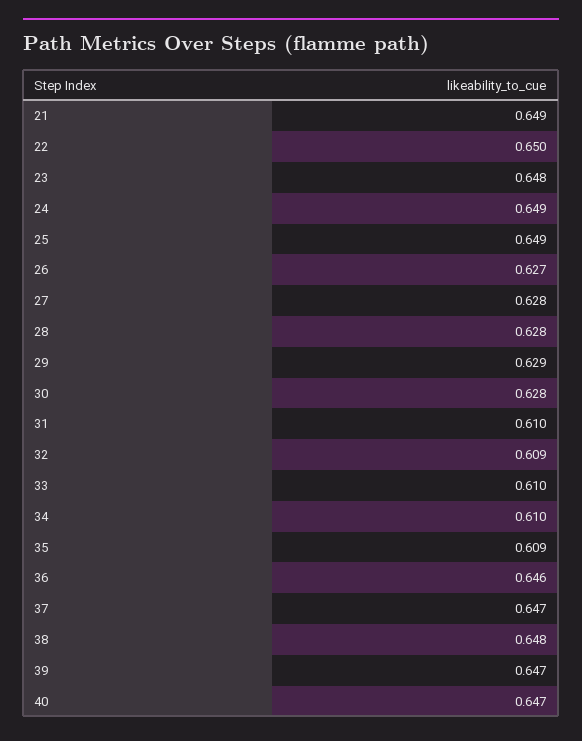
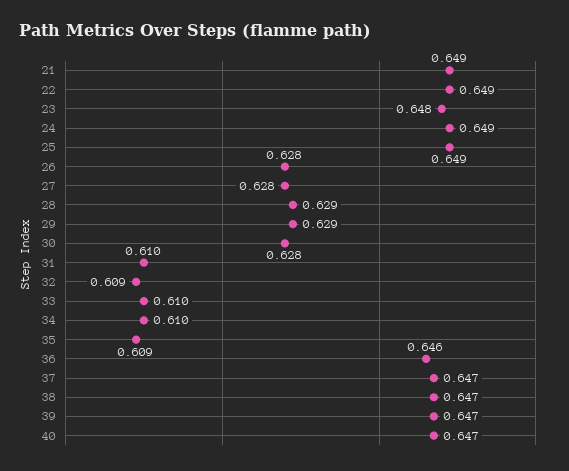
  {
    "21": 0.649,
-   "22": 0.65,
+   "22": 0.649,
    "23": 0.648,
    "24": 0.649,
    "25": 0.649,
-   "26": 0.627,
+   "26": 0.628,
    "27": 0.628,
-   "28": 0.628,
+   "28": 0.629,
    "29": 0.629,
    "30": 0.628,
    "31": 0.61,
    "32": 0.609,
    "33": 0.61,
    "34": 0.61,
    "35": 0.609,
    "36": 0.646,
    "37": 0.647,
-   "38": 0.648,
+   "38": 0.647,
    "39": 0.647,
    "40": 0.647
  }

